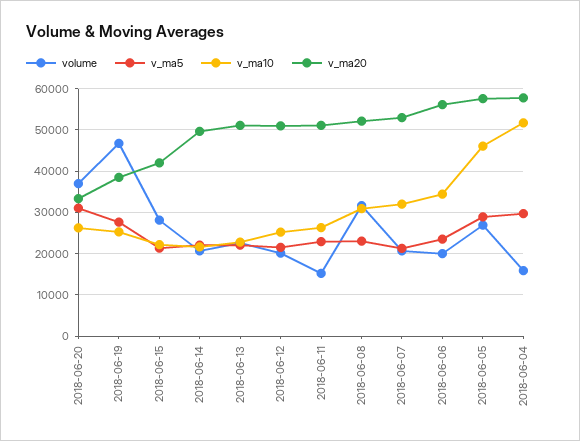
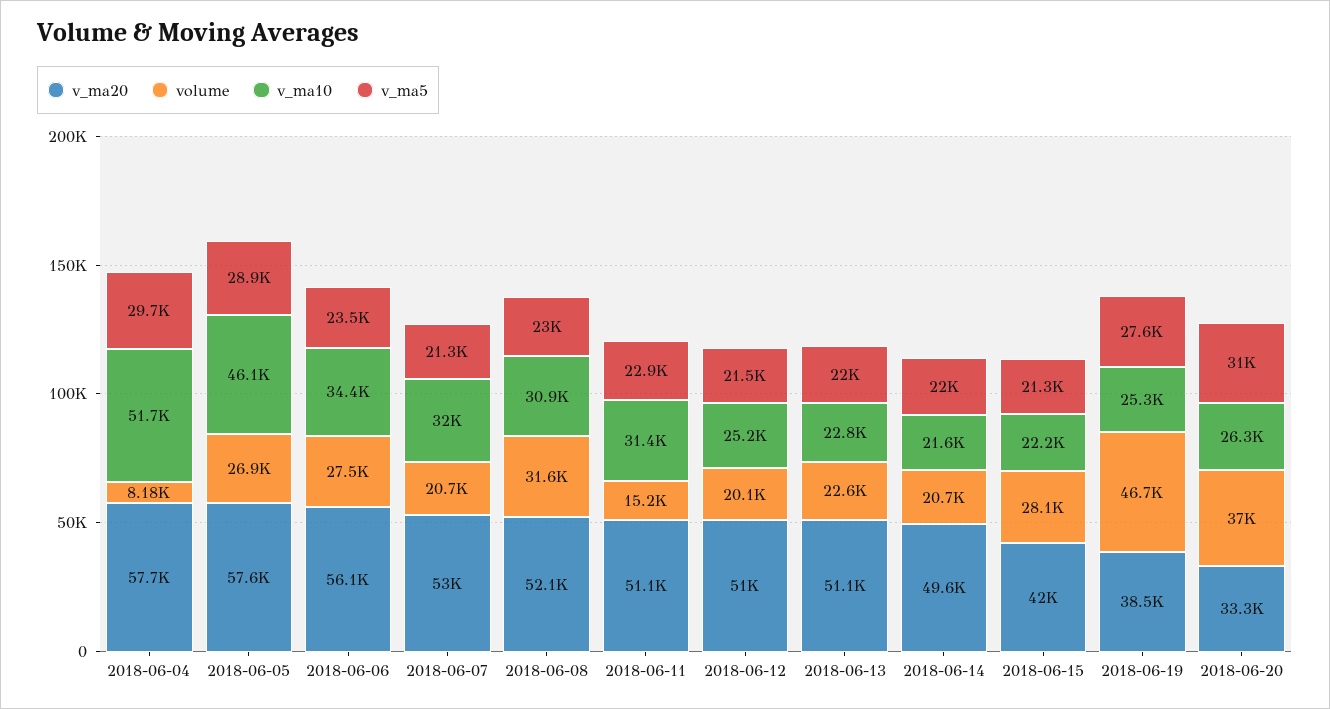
  {
    "volume": {
      "2018-06-20": 37000,
      "2018-06-19": 46700,
      "2018-06-15": 28100,
      "2018-06-14": 20700,
      "2018-06-13": 22600,
      "2018-06-12": 20100,
      "2018-06-11": 15200,
      "2018-06-08": 31600,
      "2018-06-07": 20700,
-     "2018-06-06": 20000,
+     "2018-06-06": 27500,
      "2018-06-05": 26900,
-     "2018-06-04": 16000
+     "2018-06-04": 8180
    },
    "v_ma5": {
      "2018-06-20": 31000,
      "2018-06-19": 27600,
      "2018-06-15": 21300,
      "2018-06-14": 22000,
      "2018-06-13": 22000,
      "2018-06-12": 21500,
      "2018-06-11": 22900,
      "2018-06-08": 23000,
      "2018-06-07": 21300,
      "2018-06-06": 23500,
      "2018-06-05": 28900,
      "2018-06-04": 29700
    },
    "v_ma10": {
      "2018-06-20": 26300,
      "2018-06-19": 25300,
      "2018-06-15": 22200,
      "2018-06-14": 21600,
      "2018-06-13": 22800,
      "2018-06-12": 25200,
-     "2018-06-11": 26000,
+     "2018-06-11": 31400,
      "2018-06-08": 30900,
      "2018-06-07": 32000,
      "2018-06-06": 34400,
      "2018-06-05": 46100,
      "2018-06-04": 51700
    },
    "v_ma20": {
      "2018-06-20": 33300,
      "2018-06-19": 38500,
      "2018-06-15": 42000,
      "2018-06-14": 49600,
      "2018-06-13": 51100,
      "2018-06-12": 51000,
      "2018-06-11": 51100,
      "2018-06-08": 52100,
      "2018-06-07": 53000,
      "2018-06-06": 56100,
      "2018-06-05": 57600,
      "2018-06-04": 57700
    }
  }

